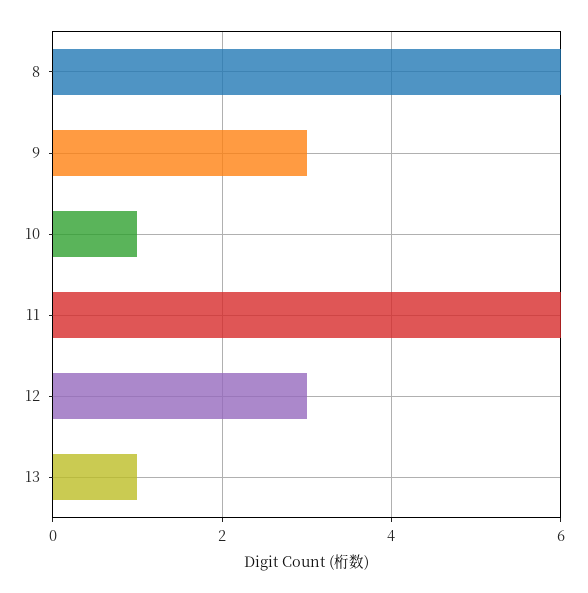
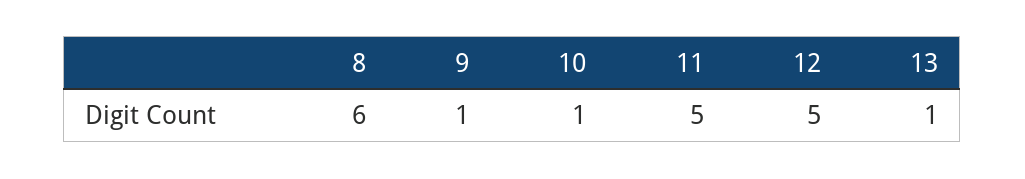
  {
    "8": 6,
-   "9": 3,
+   "9": 1,
    "10": 1,
-   "11": 6,
+   "11": 5,
-   "12": 3,
+   "12": 5,
    "13": 1
  }

